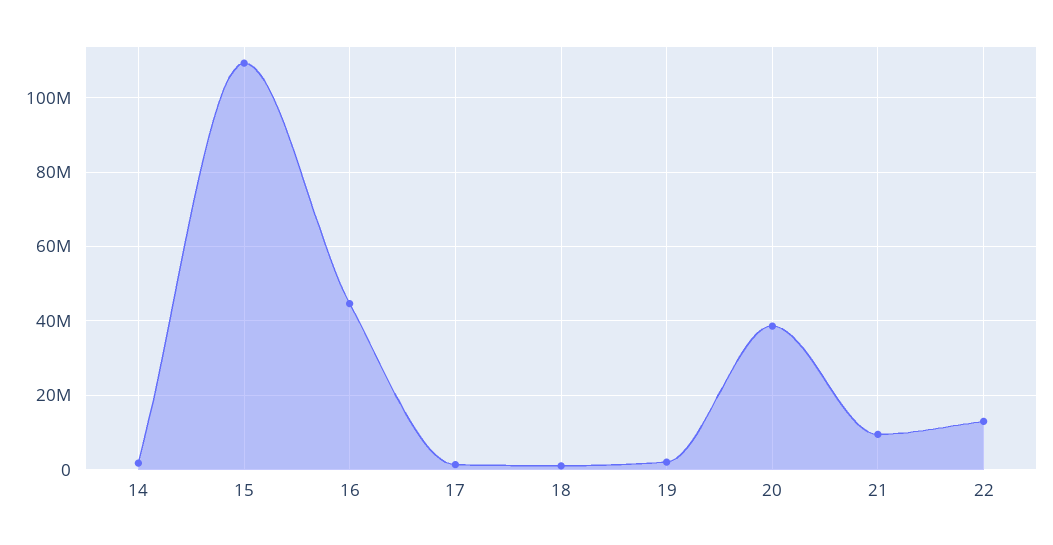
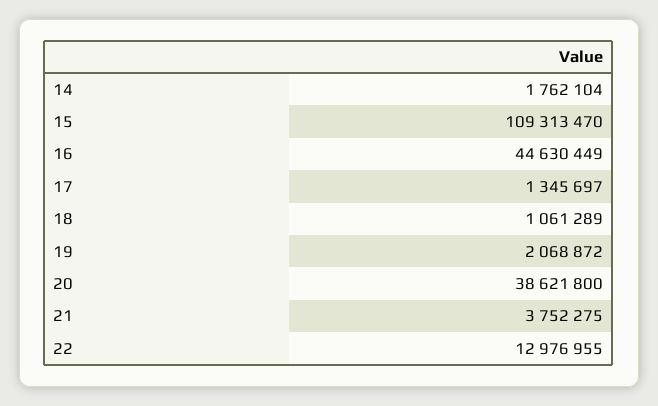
  {
    "14": 1762104,
    "15": 109313470,
    "16": 44630449,
    "17": 1345697,
    "18": 1061289,
    "19": 2068872,
    "20": 38621800,
-   "21": 10000000,
+   "21": 3752275,
    "22": 12976955
  }

